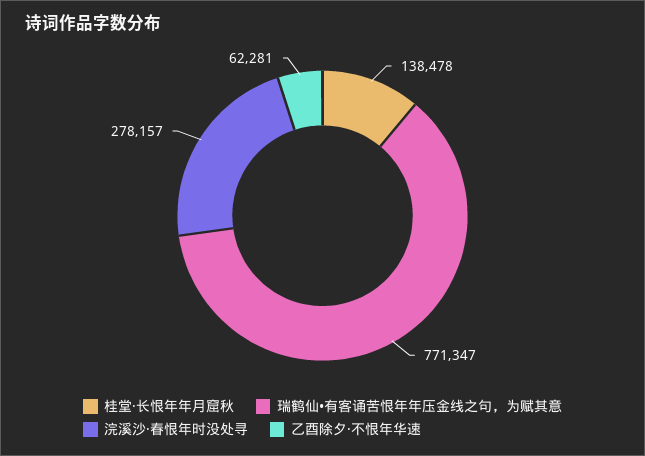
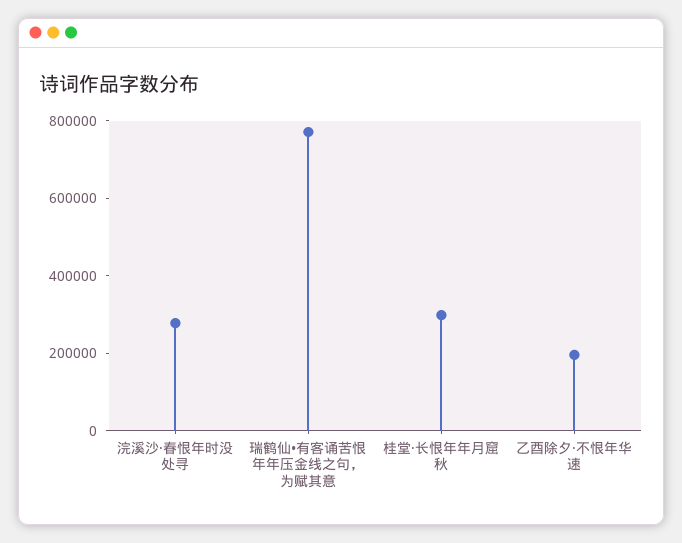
  {
-   "桂堂·长恨年年月窟秋": 138478,
+   "桂堂·长恨年年月窟秋": 300000,
    "瑞鹤仙•有客诵苦恨年年压金线之句，为赋其意": 771347,
    "浣溪沙·春恨年时没处寻": 278157,
-   "乙酉除夕·不恨年华速": 62281
+   "乙酉除夕·不恨年华速": 200000
  }

